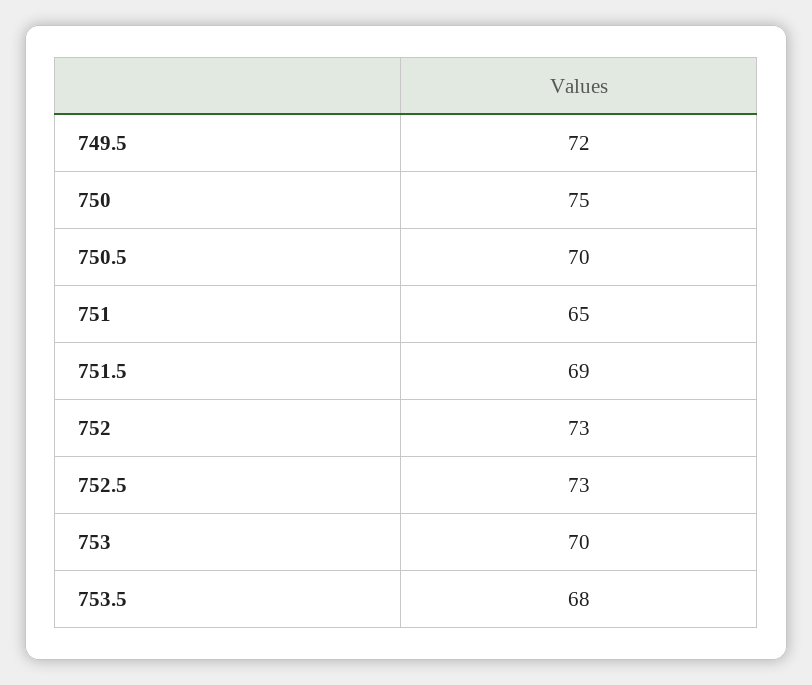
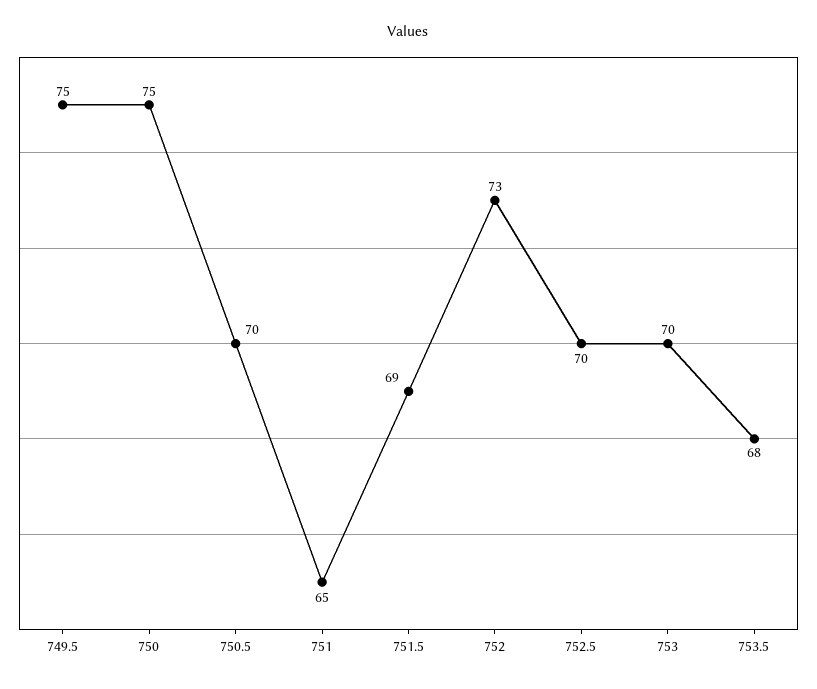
  {
-   "749.5": 72,
+   "749.5": 75,
    "750": 75,
    "750.5": 70,
    "751": 65,
    "751.5": 69,
    "752": 73,
-   "752.5": 73,
+   "752.5": 70,
    "753": 70,
    "753.5": 68
  }

